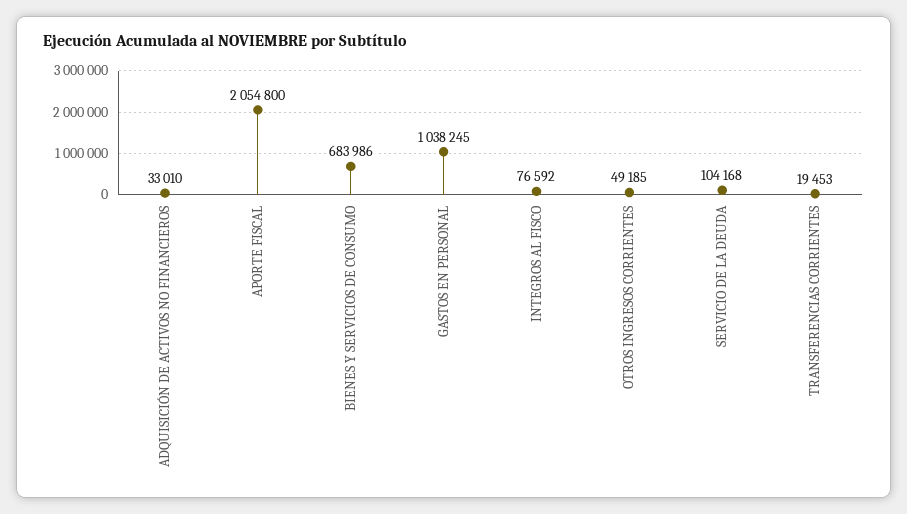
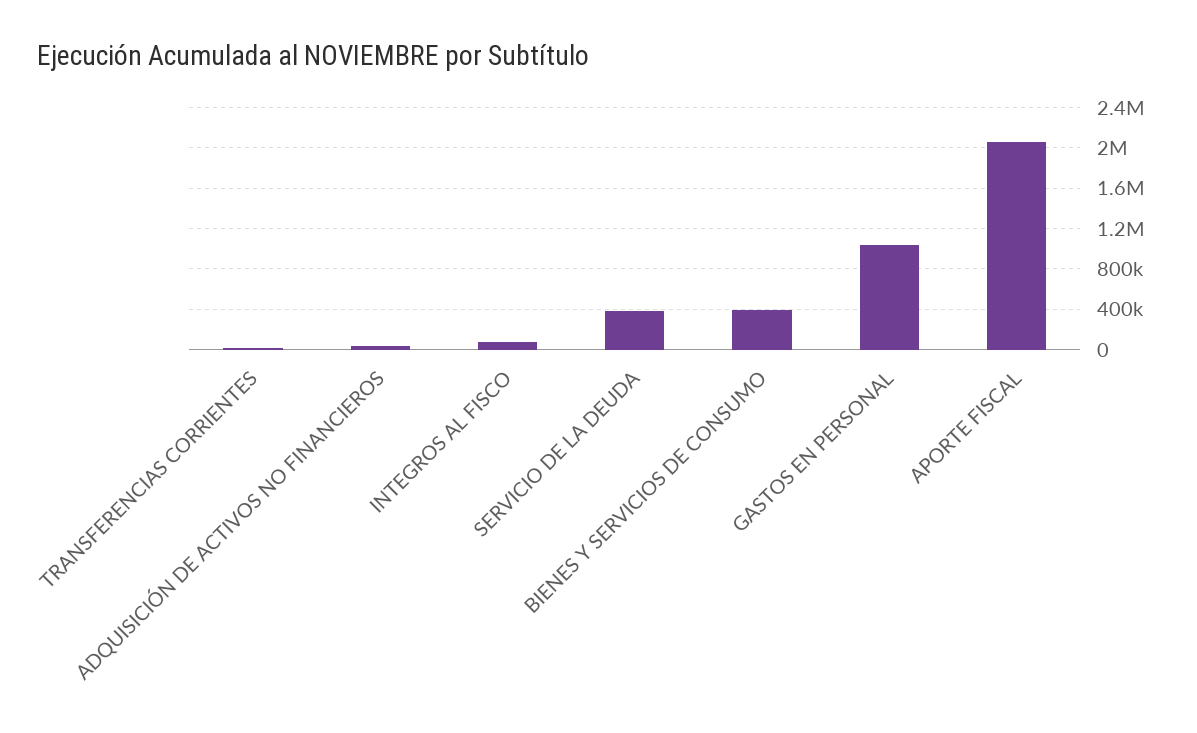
  {
    "ADQUISICIÓN DE ACTIVOS NO FINANCIEROS": 33010,
    "APORTE FISCAL": 2054800,
-   "BIENES Y SERVICIOS DE CONSUMO": 683986,
+   "BIENES Y SERVICIOS DE CONSUMO": 400000,
    "GASTOS EN PERSONAL": 1038245,
    "INTEGROS AL FISCO": 76592,
-   "OTROS INGRESOS CORRIENTES": 49185,
-   "SERVICIO DE LA DEUDA": 104168,
+   "SERVICIO DE LA DEUDA": 400000,
    "TRANSFERENCIAS CORRIENTES": 19453
  }

